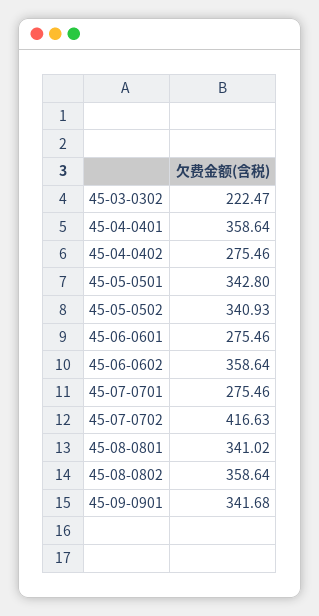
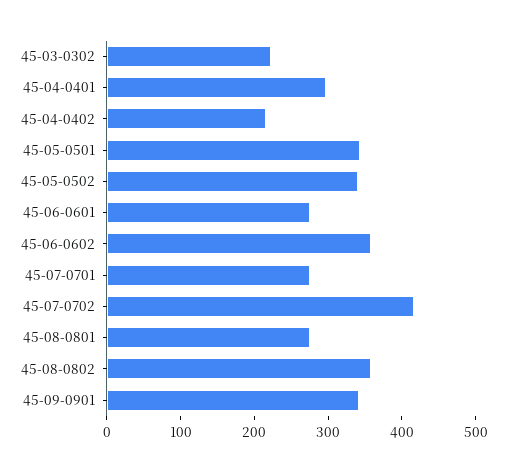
  {
    "45-03-0302": 222.47,
-   "45-04-0401": 358.64,
+   "45-04-0401": 300,
-   "45-04-0402": 275.46,
+   "45-04-0402": 220,
    "45-05-0501": 342.8,
    "45-05-0502": 340.93,
    "45-06-0601": 275.46,
    "45-06-0602": 358.64,
    "45-07-0701": 275.46,
    "45-07-0702": 416.63,
-   "45-08-0801": 341.02,
+   "45-08-0801": 280,
    "45-08-0802": 358.64,
    "45-09-0901": 341.68
  }

